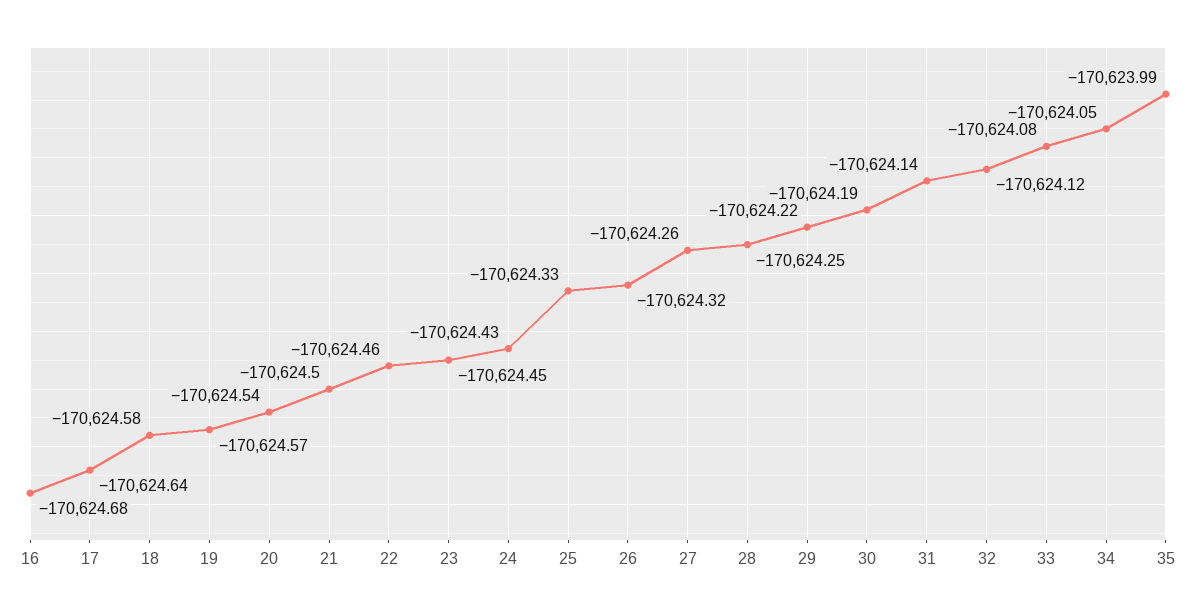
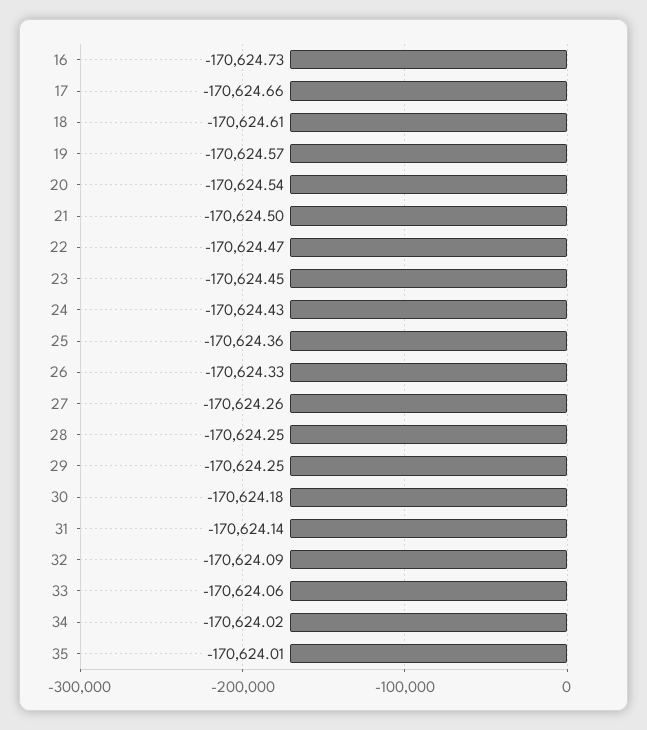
  {
-   "16": -170624.68,
+   "16": -170624.73,
-   "17": -170624.64,
+   "17": -170624.66,
-   "18": -170624.58,
+   "18": -170624.61,
    "19": -170624.57,
    "20": -170624.54,
    "21": -170624.5,
-   "22": -170624.46,
+   "22": -170624.47,
    "23": -170624.45,
    "24": -170624.43,
-   "25": -170624.33,
+   "25": -170624.36,
-   "26": -170624.32,
+   "26": -170624.33,
    "27": -170624.26,
    "28": -170624.25,
-   "29": -170624.22,
+   "29": -170624.25,
-   "30": -170624.19,
+   "30": -170624.18,
    "31": -170624.14,
-   "32": -170624.12,
+   "32": -170624.09,
-   "33": -170624.08,
+   "33": -170624.06,
-   "34": -170624.05,
+   "34": -170624.02,
-   "35": -170623.99
+   "35": -170624.01
  }

